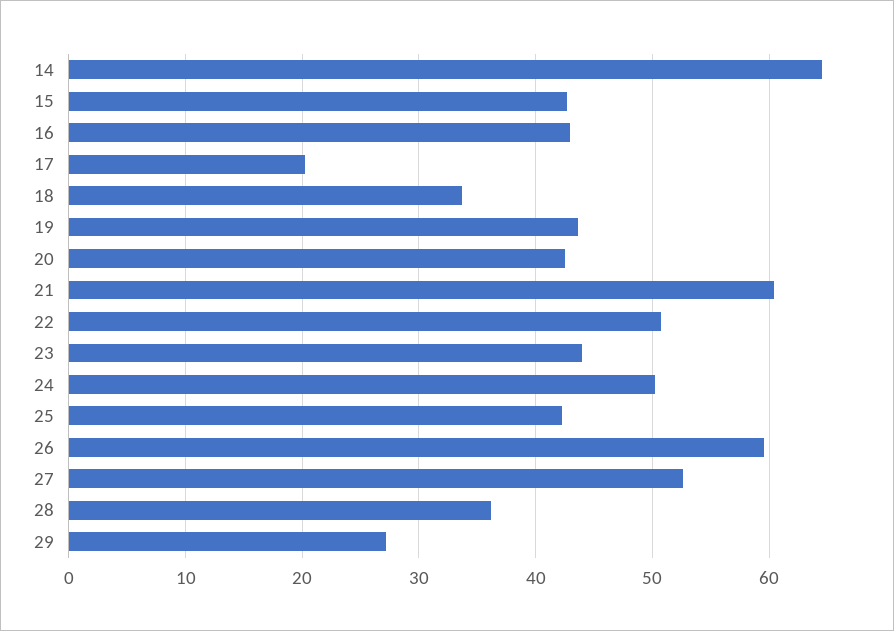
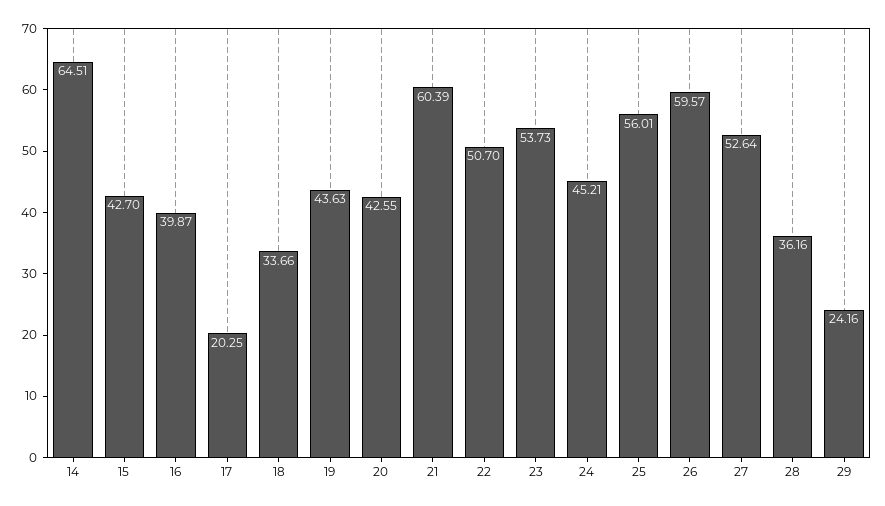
  {
    "14": 64.51,
    "15": 42.7,
-   "16": 43,
+   "16": 39.87,
    "17": 20.25,
    "18": 33.66,
    "19": 43.63,
    "20": 42.55,
    "21": 60.39,
    "22": 50.7,
-   "23": 44,
+   "23": 53.73,
-   "24": 50,
+   "24": 45.21,
-   "25": 42,
+   "25": 56.01,
    "26": 59.57,
    "27": 52.64,
    "28": 36.16,
-   "29": 27
+   "29": 24.16
  }

